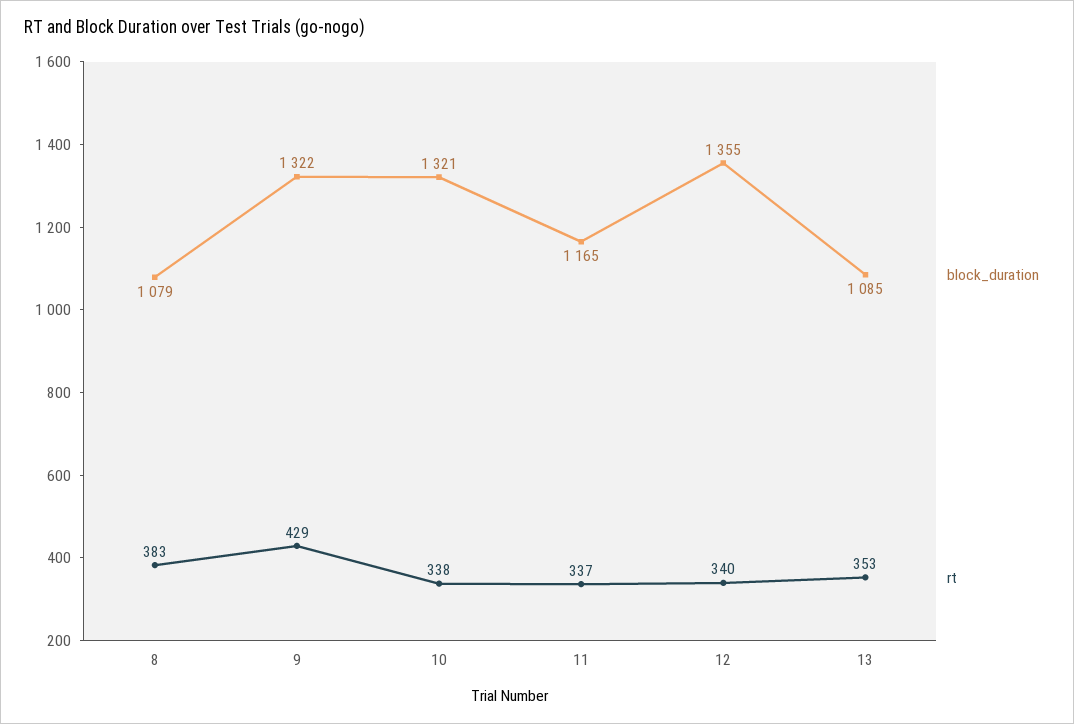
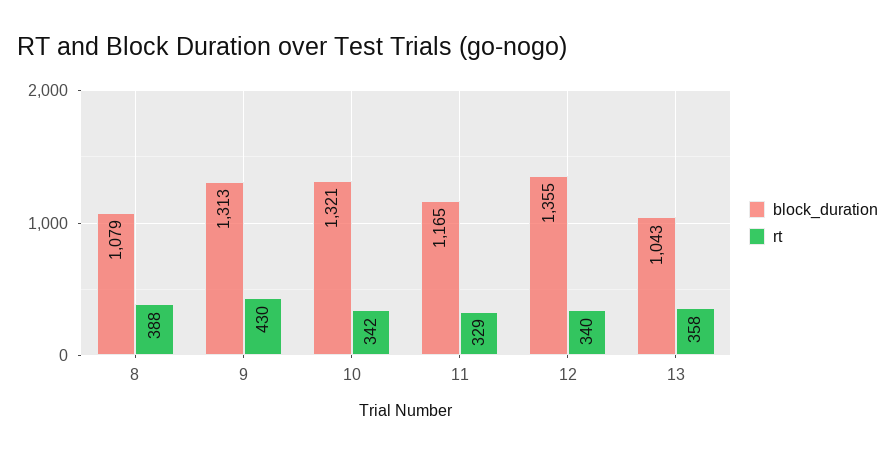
  {
    "block_duration": {
      "8": 1079,
-     "9": 1322,
+     "9": 1313,
      "10": 1321,
      "11": 1165,
      "12": 1355,
-     "13": 1085
+     "13": 1043
    },
    "rt": {
-     "8": 383,
+     "8": 388,
-     "9": 429,
+     "9": 430,
-     "10": 338,
+     "10": 342,
-     "11": 337,
+     "11": 329,
      "12": 340,
-     "13": 353
+     "13": 358
    }
  }

